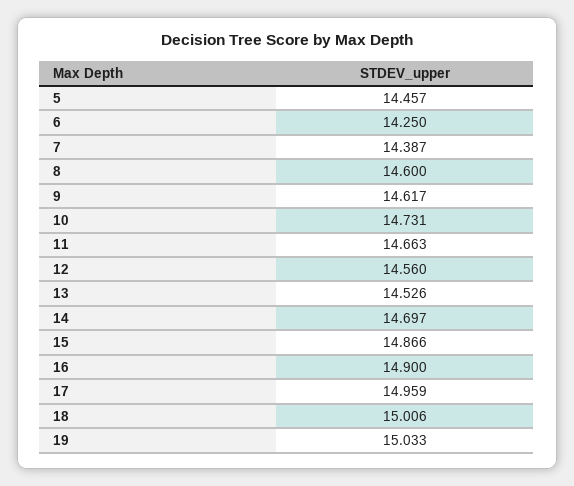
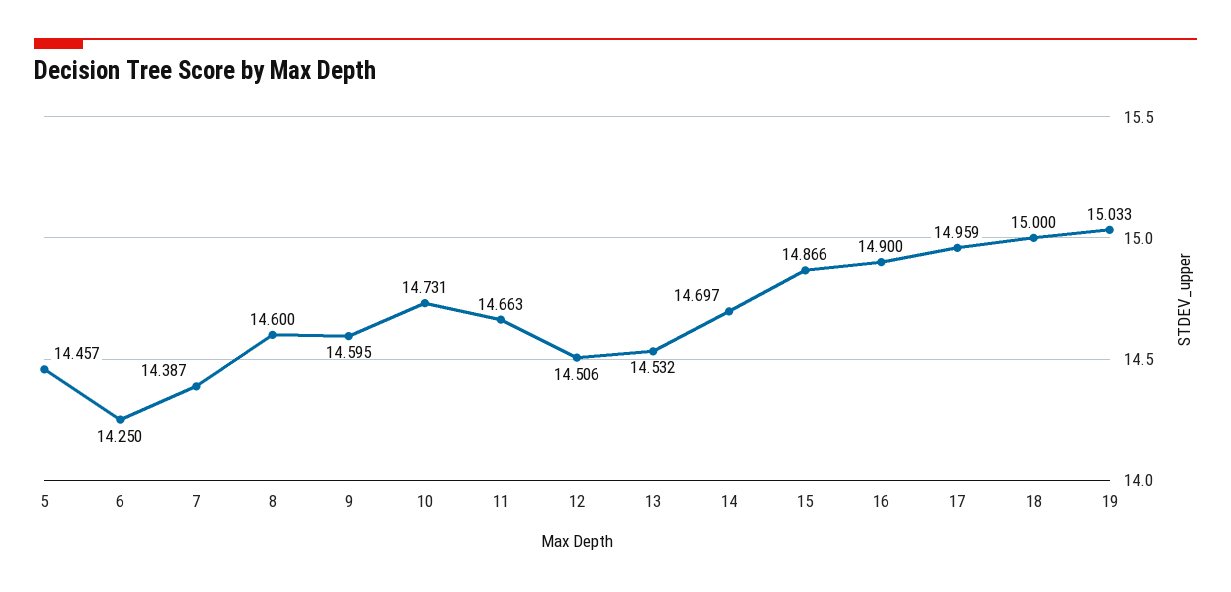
  {
    "5": 14.457,
    "6": 14.25,
    "7": 14.387,
    "8": 14.6,
-   "9": 14.617,
+   "9": 14.595,
    "10": 14.731,
    "11": 14.663,
-   "12": 14.56,
+   "12": 14.506,
-   "13": 14.526,
+   "13": 14.532,
    "14": 14.697,
    "15": 14.866,
    "16": 14.9,
    "17": 14.959,
-   "18": 15.006,
+   "18": 15,
    "19": 15.033
  }

